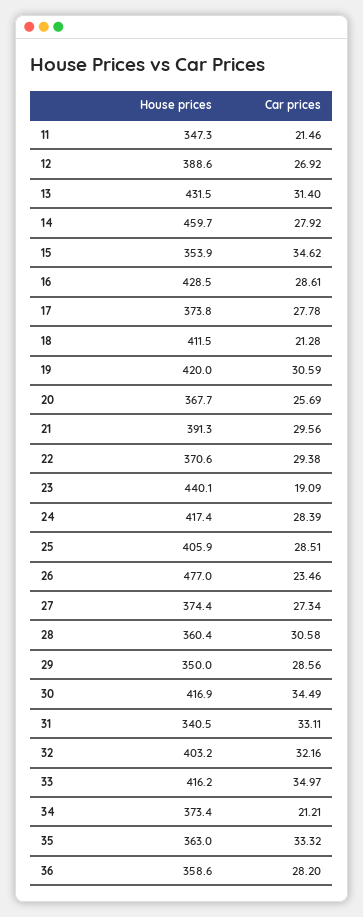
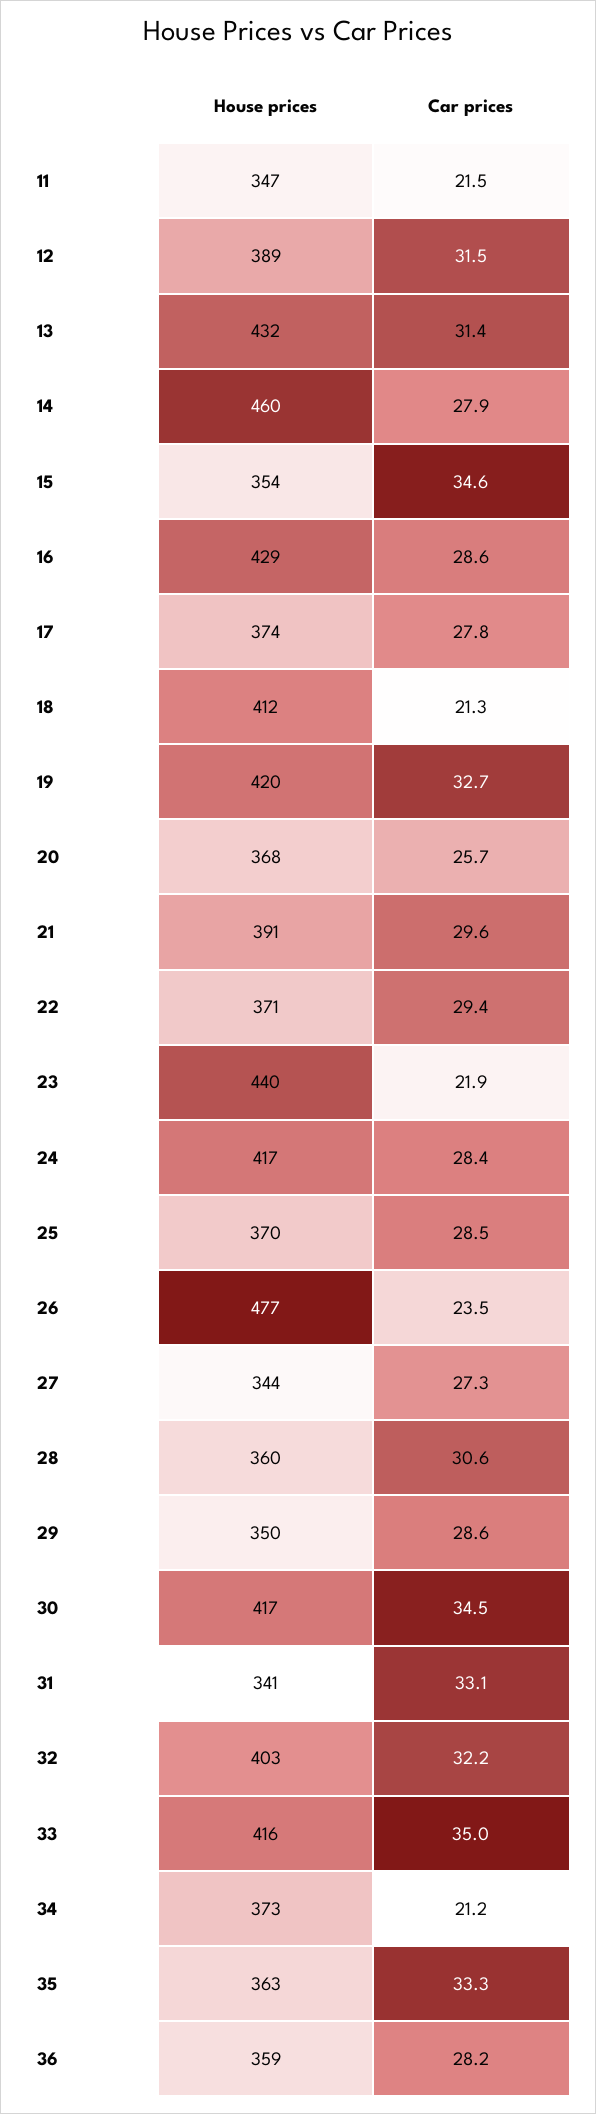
  {
    "House prices": {
      "11": 347.3,
      "12": 388.6,
      "13": 431.5,
      "14": 459.7,
      "15": 353.9,
      "16": 428.5,
      "17": 373.8,
      "18": 411.5,
      "19": 420,
      "20": 367.7,
      "21": 391.3,
      "22": 370.6,
      "23": 440.1,
      "24": 417.4,
-     "25": 405.9,
+     "25": 370,
      "26": 477,
-     "27": 374.4,
+     "27": 344,
      "28": 360.4,
      "29": 350,
      "30": 416.9,
      "31": 340.5,
      "32": 403.2,
      "33": 416.2,
      "34": 373.4,
      "35": 363,
      "36": 358.6
    },
    "Car prices": {
      "11": 21.46,
-     "12": 26.92,
+     "12": 31.5,
      "13": 31.4,
      "14": 27.92,
      "15": 34.62,
      "16": 28.61,
      "17": 27.78,
      "18": 21.28,
-     "19": 30.59,
+     "19": 32.7,
      "20": 25.69,
      "21": 29.56,
      "22": 29.38,
-     "23": 19.09,
+     "23": 21.9,
      "24": 28.39,
      "25": 28.51,
      "26": 23.46,
      "27": 27.34,
      "28": 30.58,
      "29": 28.56,
      "30": 34.49,
      "31": 33.11,
      "32": 32.16,
      "33": 34.97,
      "34": 21.21,
      "35": 33.32,
      "36": 28.2
    }
  }

